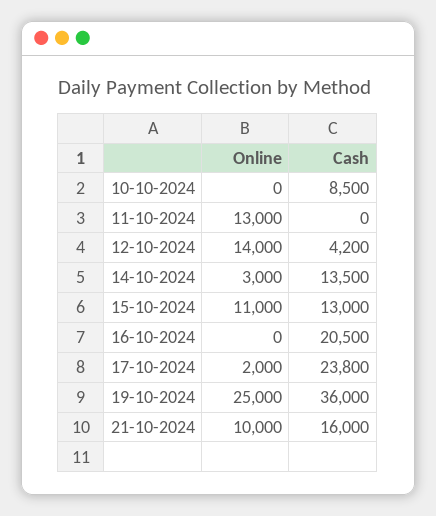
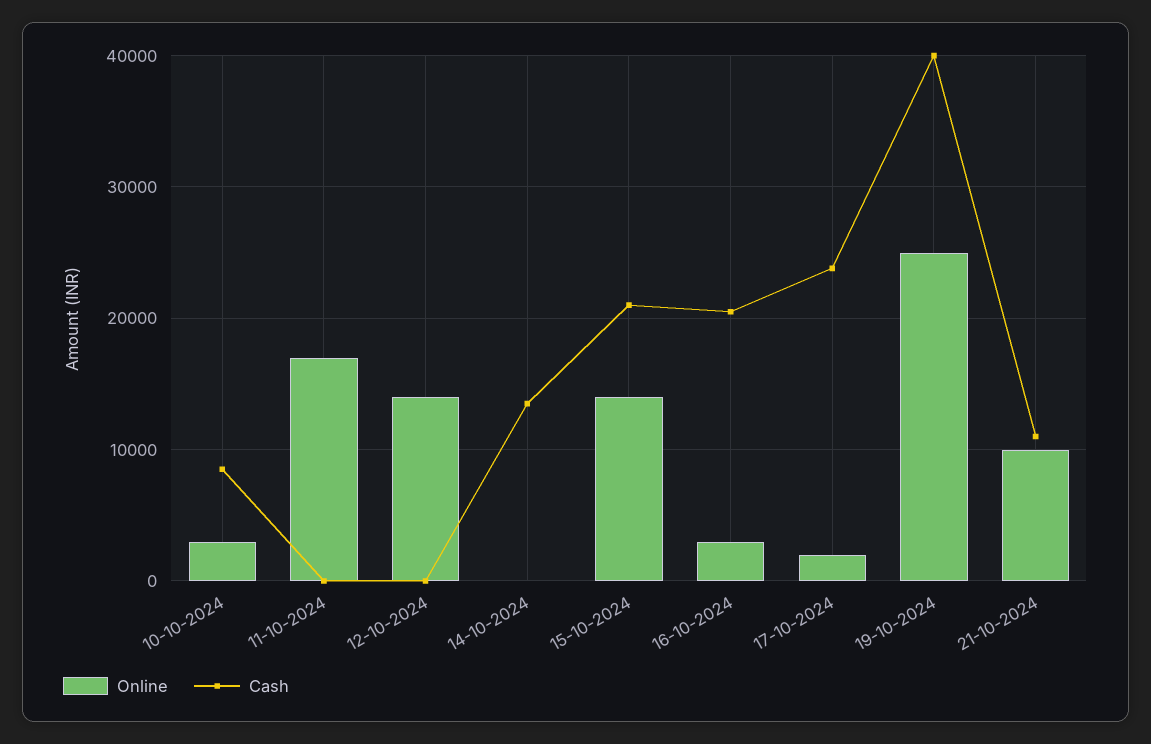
  {
    "Online": {
-     "10-10-2024": 0,
+     "10-10-2024": 3000,
-     "11-10-2024": 13000,
+     "11-10-2024": 17000,
      "12-10-2024": 14000,
-     "14-10-2024": 3000,
+     "14-10-2024": 0,
-     "15-10-2024": 11000,
+     "15-10-2024": 14000,
-     "16-10-2024": 0,
+     "16-10-2024": 3000,
      "17-10-2024": 2000,
      "19-10-2024": 25000,
      "21-10-2024": 10000
    },
    "Cash": {
      "10-10-2024": 8500,
      "11-10-2024": 0,
-     "12-10-2024": 4200,
+     "12-10-2024": 0,
      "14-10-2024": 13500,
-     "15-10-2024": 13000,
+     "15-10-2024": 21000,
      "16-10-2024": 20500,
      "17-10-2024": 23800,
-     "19-10-2024": 36000,
+     "19-10-2024": 40000,
-     "21-10-2024": 16000
+     "21-10-2024": 11000
    }
  }

